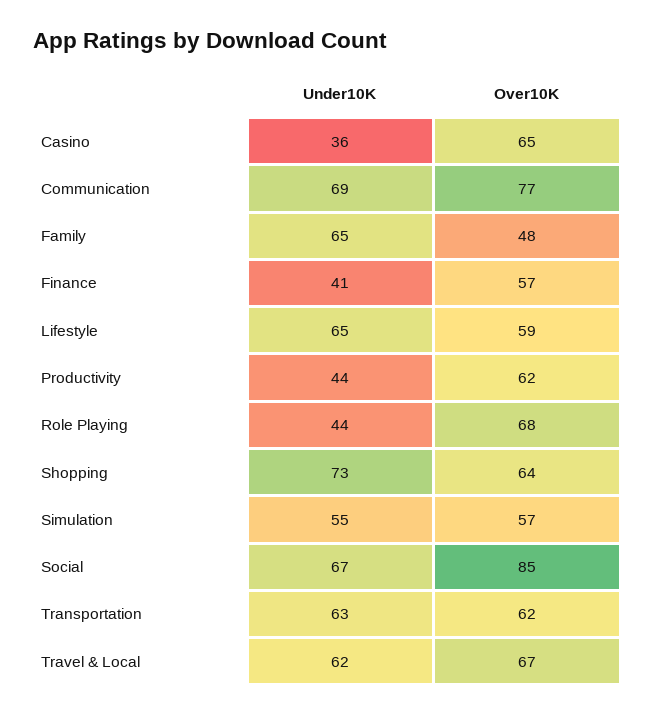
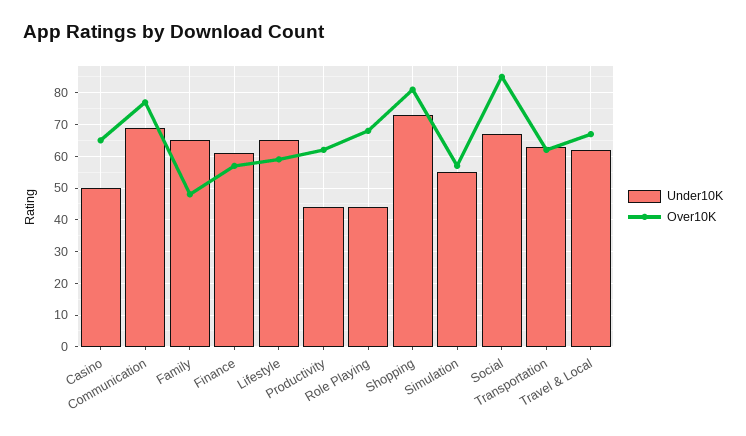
  {
    "Under10K": {
-     "Casino": 36,
+     "Casino": 50,
      "Communication": 69,
      "Family": 65,
-     "Finance": 41,
+     "Finance": 60,
      "Lifestyle": 65,
      "Productivity": 44,
      "Role Playing": 44,
      "Shopping": 73,
      "Simulation": 55,
      "Social": 67,
      "Transportation": 63,
      "Travel & Local": 62
    },
    "Over10K": {
      "Casino": 65,
      "Communication": 77,
      "Family": 48,
      "Finance": 57,
      "Lifestyle": 59,
      "Productivity": 62,
      "Role Playing": 68,
-     "Shopping": 64,
+     "Shopping": 80,
      "Simulation": 57,
      "Social": 85,
      "Transportation": 62,
      "Travel & Local": 67
    }
  }

